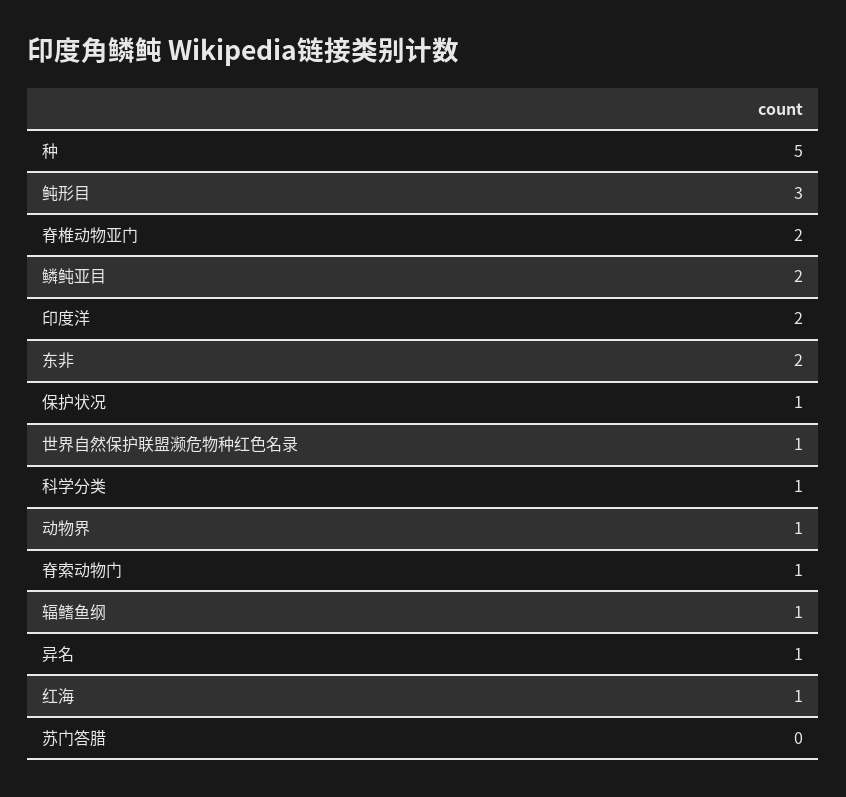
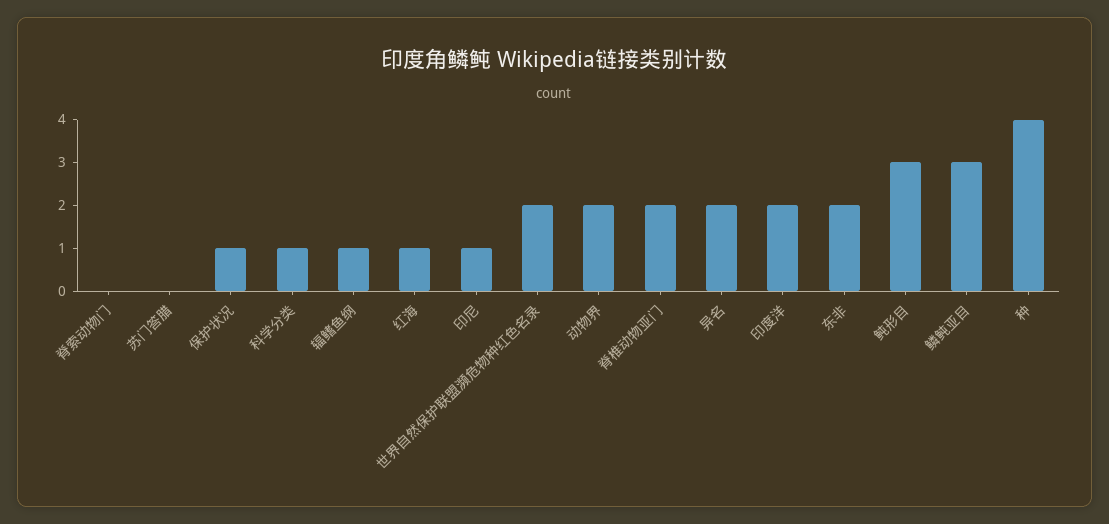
  {
-   "种": 5,
+   "种": 4,
    "鲀形目": 3,
    "脊椎动物亚门": 2,
-   "鳞鲀亚目": 2,
+   "鳞鲀亚目": 3,
    "印度洋": 2,
    "东非": 2,
    "保护状况": 1,
-   "世界自然保护联盟濒危物种红色名录": 1,
+   "世界自然保护联盟濒危物种红色名录": 2,
    "科学分类": 1,
-   "动物界": 1,
+   "动物界": 2,
-   "脊索动物门": 1,
+   "脊索动物门": 0,
    "辐鳍鱼纲": 1,
-   "异名": 1,
+   "异名": 2,
    "红海": 1,
-   "苏门答腊": 0
+   "苏门答腊": 0,
+   "印尼": 1
  }

